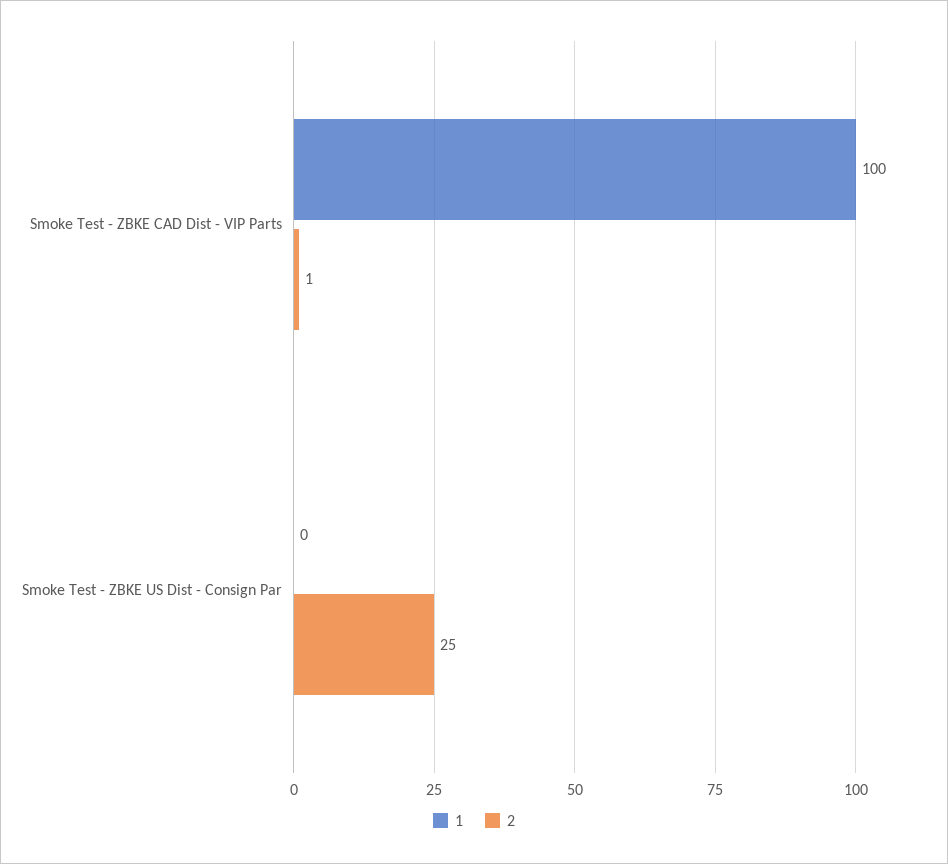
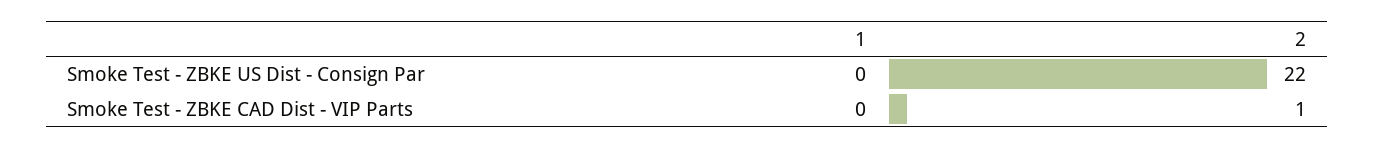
  {
    "1": {
-     "Smoke Test - ZBKE CAD Dist - VIP Parts": 100,
+     "Smoke Test - ZBKE CAD Dist - VIP Parts": 0,
      "Smoke Test - ZBKE US Dist - Consign Par": 0
    },
    "2": {
      "Smoke Test - ZBKE CAD Dist - VIP Parts": 1,
-     "Smoke Test - ZBKE US Dist - Consign Par": 25
+     "Smoke Test - ZBKE US Dist - Consign Par": 22
    }
  }

